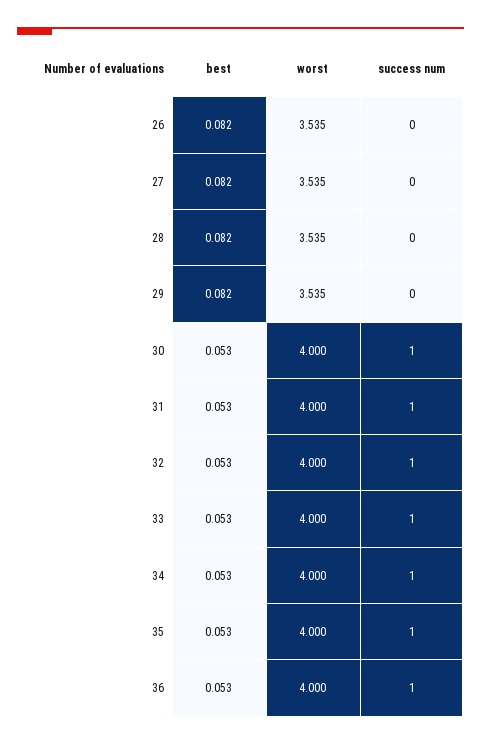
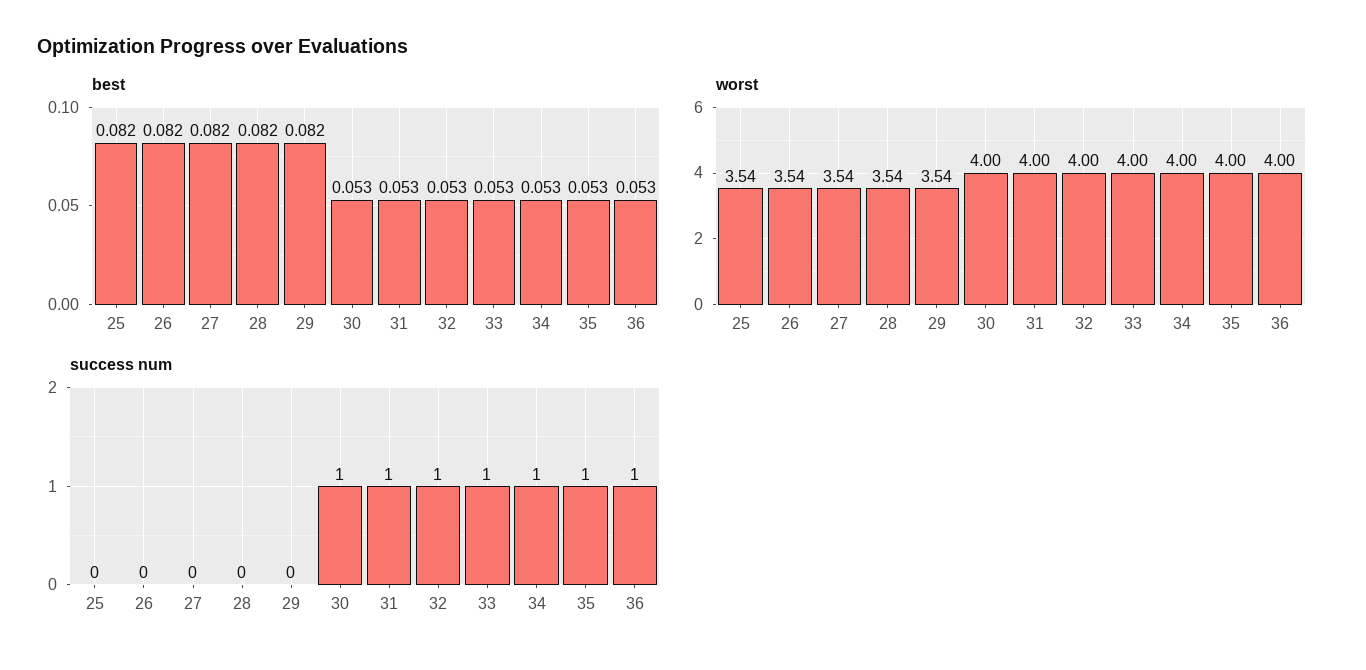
  {
    "best": {
      "26": 0.082,
      "27": 0.082,
      "28": 0.082,
      "29": 0.082,
      "30": 0.053,
      "31": 0.053,
      "32": 0.053,
      "33": 0.053,
      "34": 0.053,
      "35": 0.053,
-     "36": 0.053
+     "36": 0.053,
+     "25": 0.082
    },
    "worst": {
      "26": 3.535,
      "27": 3.535,
      "28": 3.535,
      "29": 3.535,
      "30": 4,
      "31": 4,
      "32": 4,
      "33": 4,
      "34": 4,
      "35": 4,
-     "36": 4
+     "36": 4,
+     "25": 3.54
    },
    "success num": {
      "26": 0,
      "27": 0,
      "28": 0,
      "29": 0,
      "30": 1,
      "31": 1,
      "32": 1,
      "33": 1,
      "34": 1,
      "35": 1,
-     "36": 1
+     "36": 1,
+     "25": 0
    }
  }

